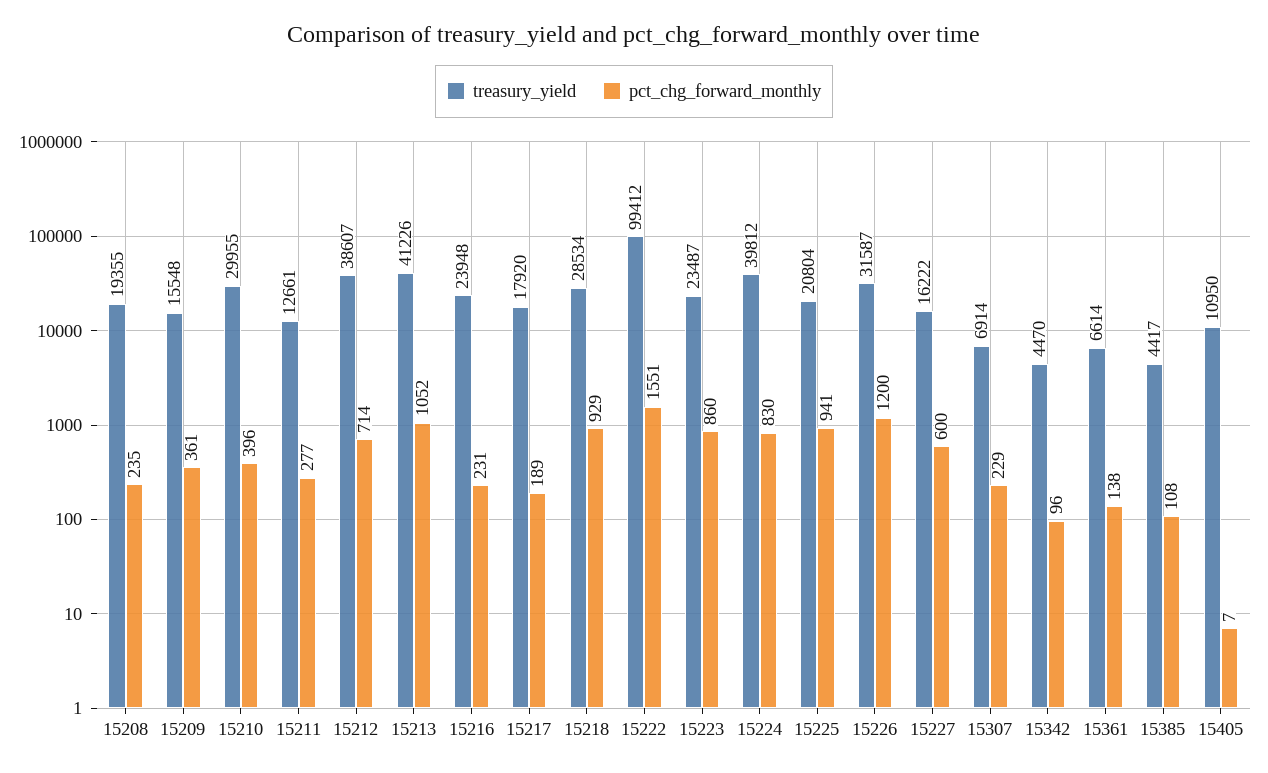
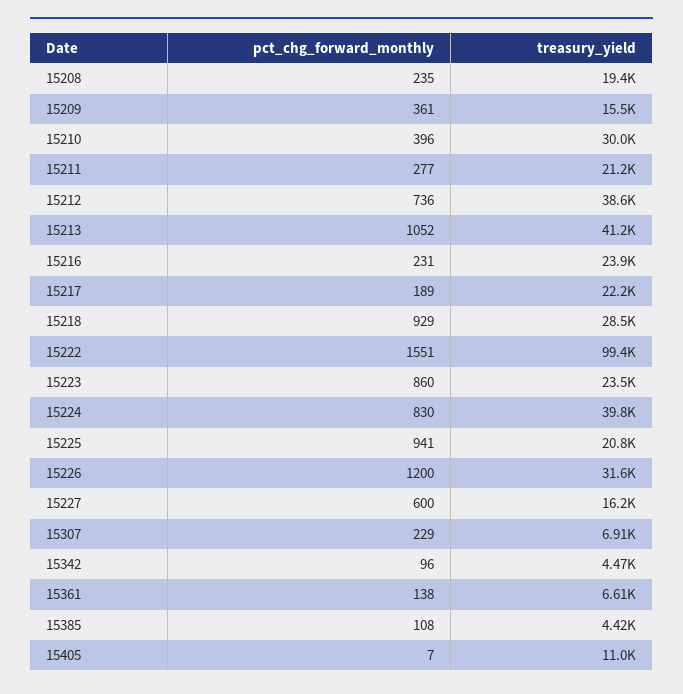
  {
    "treasury_yield": {
      "15208": 19355,
      "15209": 15548,
      "15210": 29955,
-     "15211": 12661,
+     "15211": 21200,
      "15212": 38607,
      "15213": 41226,
      "15216": 23948,
-     "15217": 17920,
+     "15217": 22200,
      "15218": 28534,
      "15222": 99412,
      "15223": 23487,
      "15224": 39812,
      "15225": 20804,
      "15226": 31587,
      "15227": 16222,
      "15307": 6914,
      "15342": 4470,
      "15361": 6614,
      "15385": 4417,
      "15405": 10950
    },
    "pct_chg_forward_monthly": {
      "15208": 235,
      "15209": 361,
      "15210": 396,
      "15211": 277,
-     "15212": 714,
+     "15212": 736,
      "15213": 1052,
      "15216": 231,
      "15217": 189,
      "15218": 929,
      "15222": 1551,
      "15223": 860,
      "15224": 830,
      "15225": 941,
      "15226": 1200,
      "15227": 600,
      "15307": 229,
      "15342": 96,
      "15361": 138,
      "15385": 108,
      "15405": 7
    }
  }

